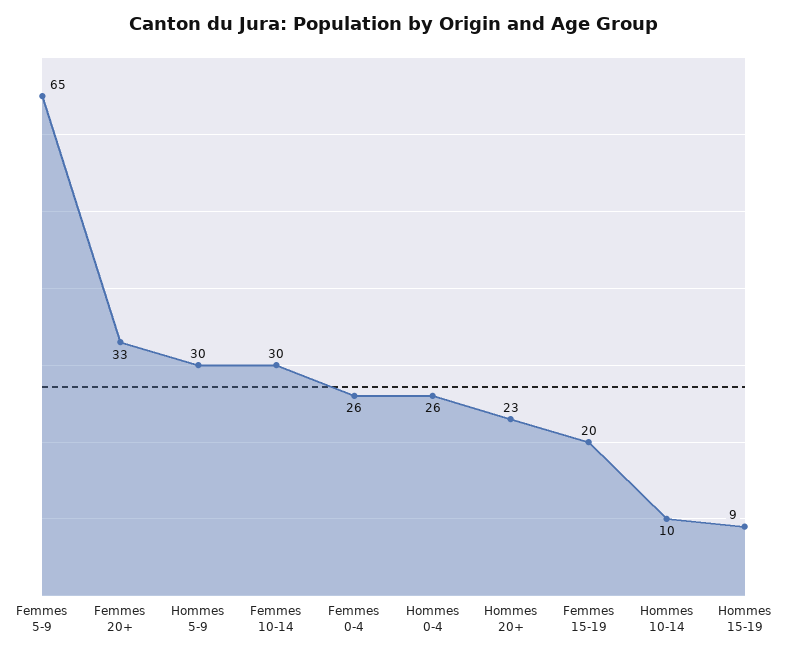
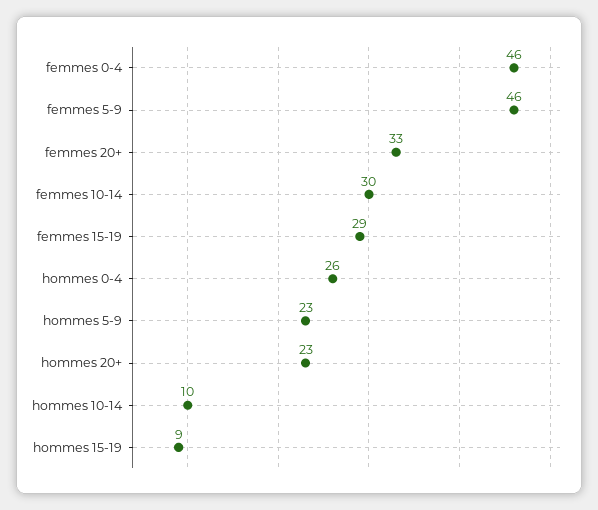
  {
-   "Femmes 5-9": 65,
+   "Femmes 5-9": 46,
    "Femmes 20+": 33,
-   "Hommes 5-9": 30,
+   "Hommes 5-9": 23,
    "Femmes 10-14": 30,
-   "Femmes 0-4": 26,
+   "Femmes 0-4": 46,
    "Hommes 0-4": 26,
    "Hommes 20+": 23,
-   "Femmes 15-19": 20,
+   "Femmes 15-19": 29,
    "Hommes 10-14": 10,
    "Hommes 15-19": 9
  }

